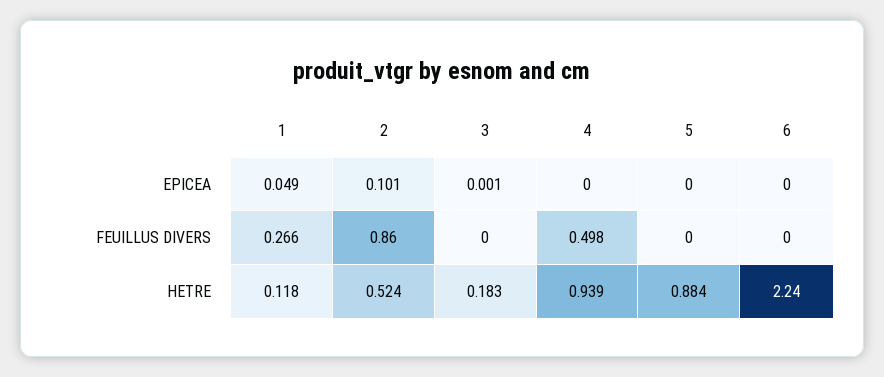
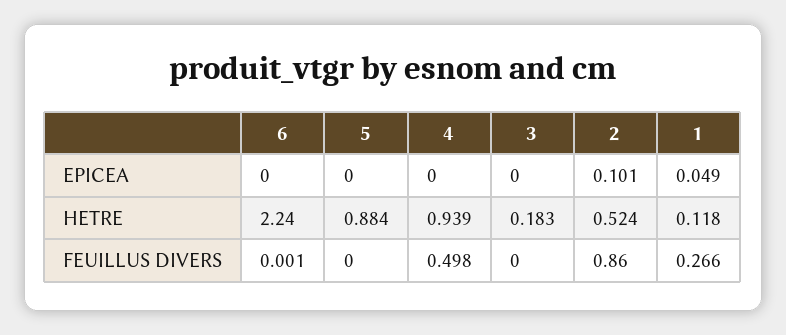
  {
    "1": {
      "EPICEA": 0.049,
      "FEUILLUS DIVERS": 0.266,
      "HETRE": 0.118
    },
    "2": {
      "EPICEA": 0.101,
      "FEUILLUS DIVERS": 0.86,
      "HETRE": 0.524
    },
    "3": {
-     "EPICEA": 0.001,
+     "EPICEA": 0,
      "FEUILLUS DIVERS": 0,
      "HETRE": 0.183
    },
    "4": {
      "EPICEA": 0,
      "FEUILLUS DIVERS": 0.498,
      "HETRE": 0.939
    },
    "5": {
      "EPICEA": 0,
      "FEUILLUS DIVERS": 0,
      "HETRE": 0.884
    },
    "6": {
      "EPICEA": 0,
-     "FEUILLUS DIVERS": 0,
+     "FEUILLUS DIVERS": 0.001,
      "HETRE": 2.24
    }
  }

